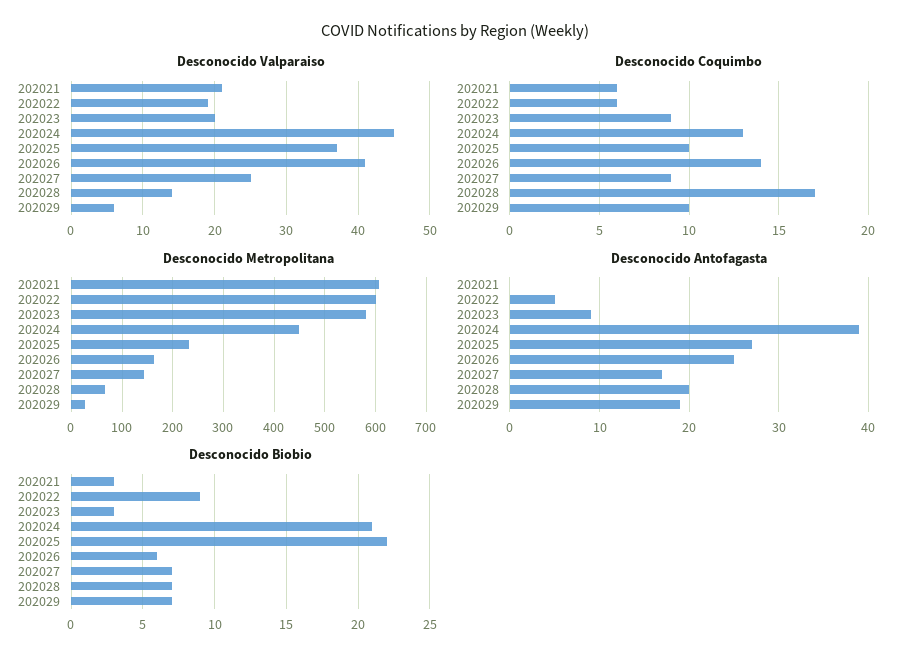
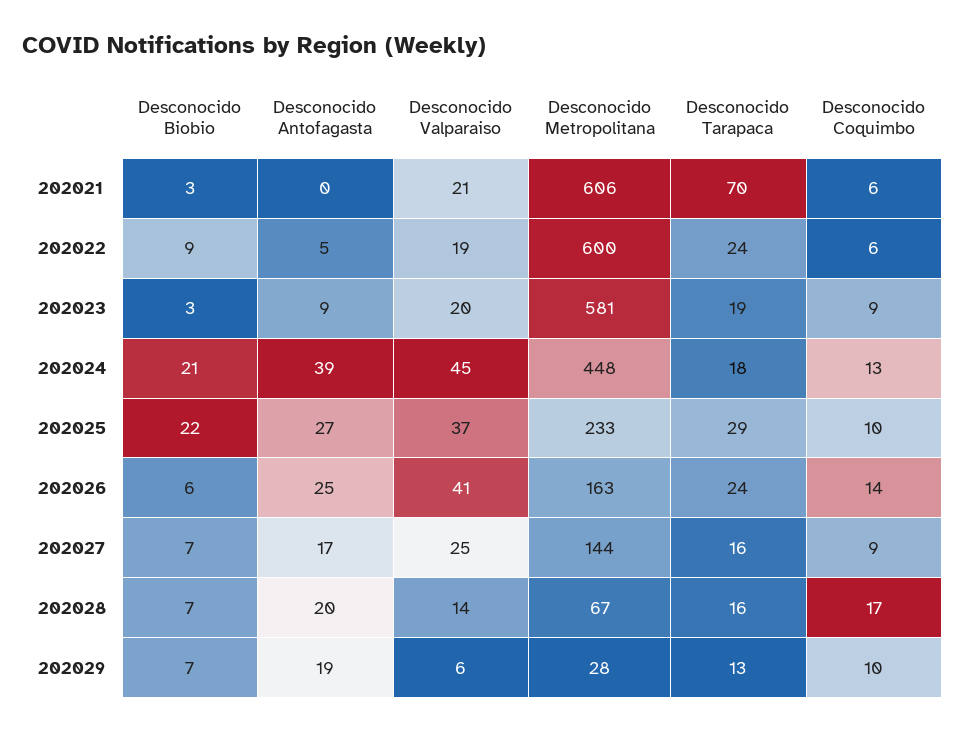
  {
    "Desconocido Valparaiso": {
      "202021": 21,
      "202022": 19,
      "202023": 20,
      "202024": 45,
      "202025": 37,
      "202026": 41,
      "202027": 25,
      "202028": 14,
      "202029": 6
    },
    "Desconocido Coquimbo": {
      "202021": 6,
      "202022": 6,
      "202023": 9,
      "202024": 13,
      "202025": 10,
      "202026": 14,
      "202027": 9,
      "202028": 17,
      "202029": 10
    },
    "Desconocido Metropolitana": {
      "202021": 606,
      "202022": 600,
      "202023": 581,
      "202024": 448,
      "202025": 233,
      "202026": 163,
      "202027": 144,
      "202028": 67,
      "202029": 28
    },
    "Desconocido Antofagasta": {
      "202021": 0,
      "202022": 5,
      "202023": 9,
      "202024": 39,
      "202025": 27,
      "202026": 25,
      "202027": 17,
      "202028": 20,
      "202029": 19
    },
    "Desconocido Biobio": {
      "202021": 3,
      "202022": 9,
      "202023": 3,
      "202024": 21,
      "202025": 22,
      "202026": 6,
      "202027": 7,
      "202028": 7,
      "202029": 7
-   }
+   },
+   "Desconocido Tarapaca": {
+     "202021": 70,
+     "202022": 24,
+     "202023": 19,
+     "202024": 18,
+     "202025": 29,
+     "202026": 24,
+     "202027": 16,
+     "202028": 16,
+     "202029": 13
+   }
  }

